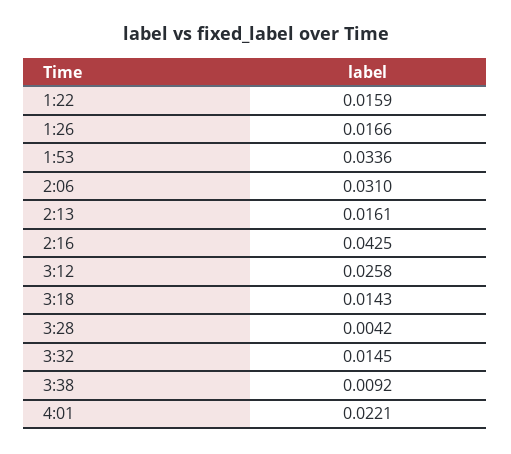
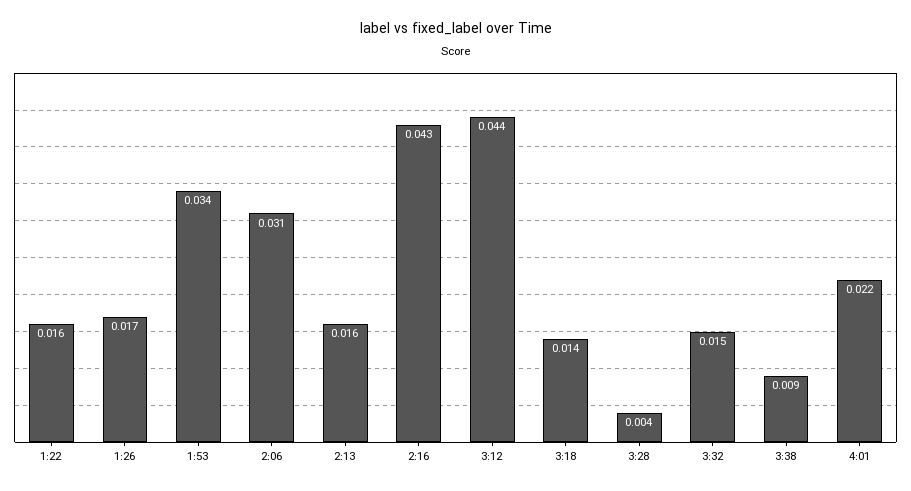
  {
    "1:22": 0.0159,
    "1:26": 0.0166,
    "1:53": 0.0336,
    "2:06": 0.031,
    "2:13": 0.0161,
    "2:16": 0.0425,
-   "3:12": 0.0258,
+   "3:12": 0.044,
    "3:18": 0.0143,
    "3:28": 0.0042,
    "3:32": 0.0145,
    "3:38": 0.0092,
    "4:01": 0.0221
  }

